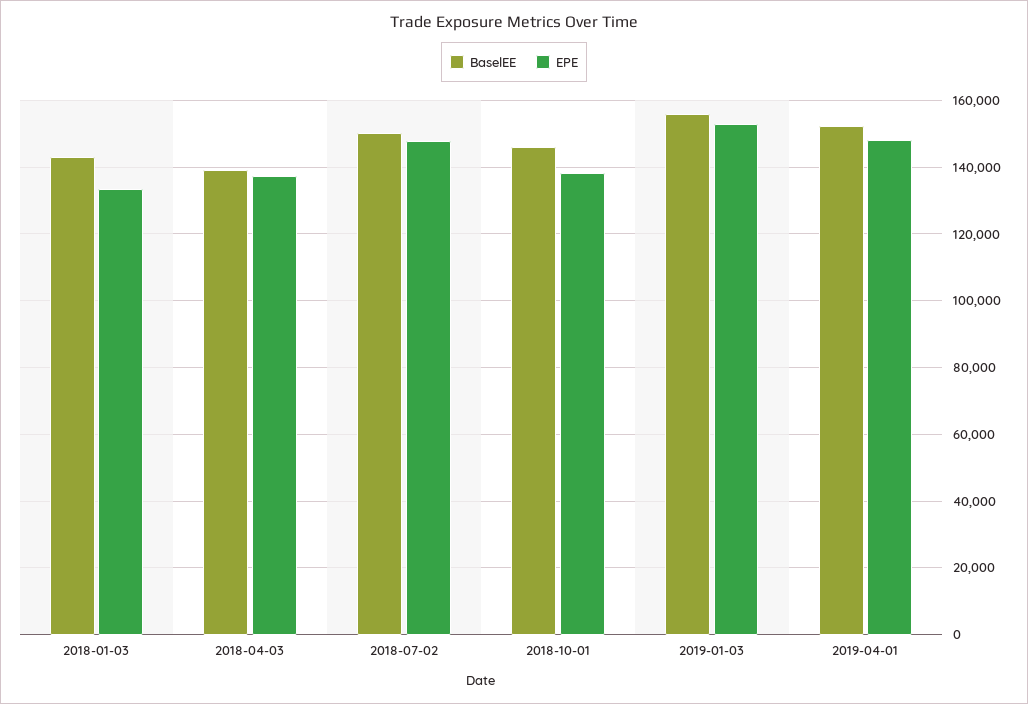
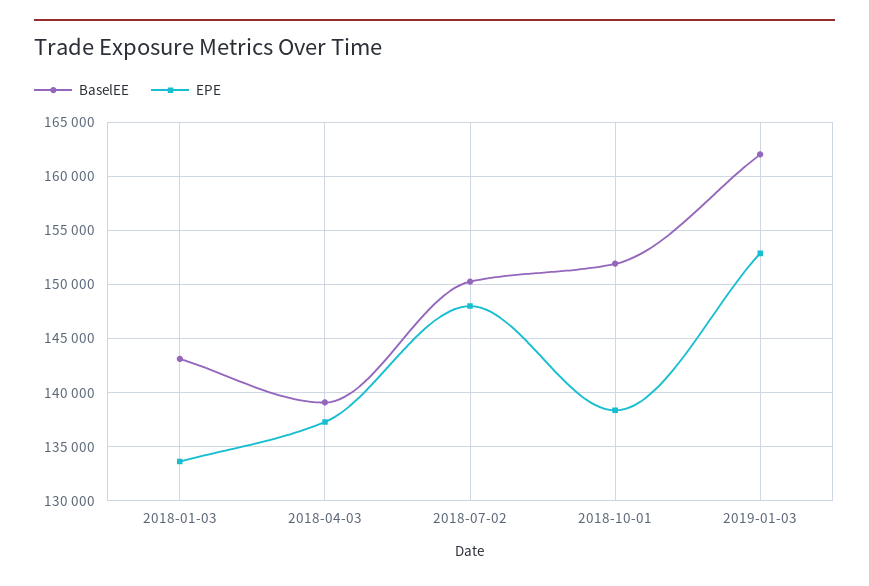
  {
    "BaselEE": {
      "2018-01-03": 143000,
      "2018-04-03": 139000,
      "2018-07-02": 150000,
-     "2018-10-01": 146000,
+     "2018-10-01": 152000,
-     "2019-01-03": 156000,
+     "2019-01-03": 162000
-     "2019-04-01": 152000
    },
    "EPE": {
      "2018-01-03": 134000,
      "2018-04-03": 137000,
      "2018-07-02": 148000,
      "2018-10-01": 138000,
-     "2019-01-03": 153000,
+     "2019-01-03": 153000
-     "2019-04-01": 148000
    }
  }

